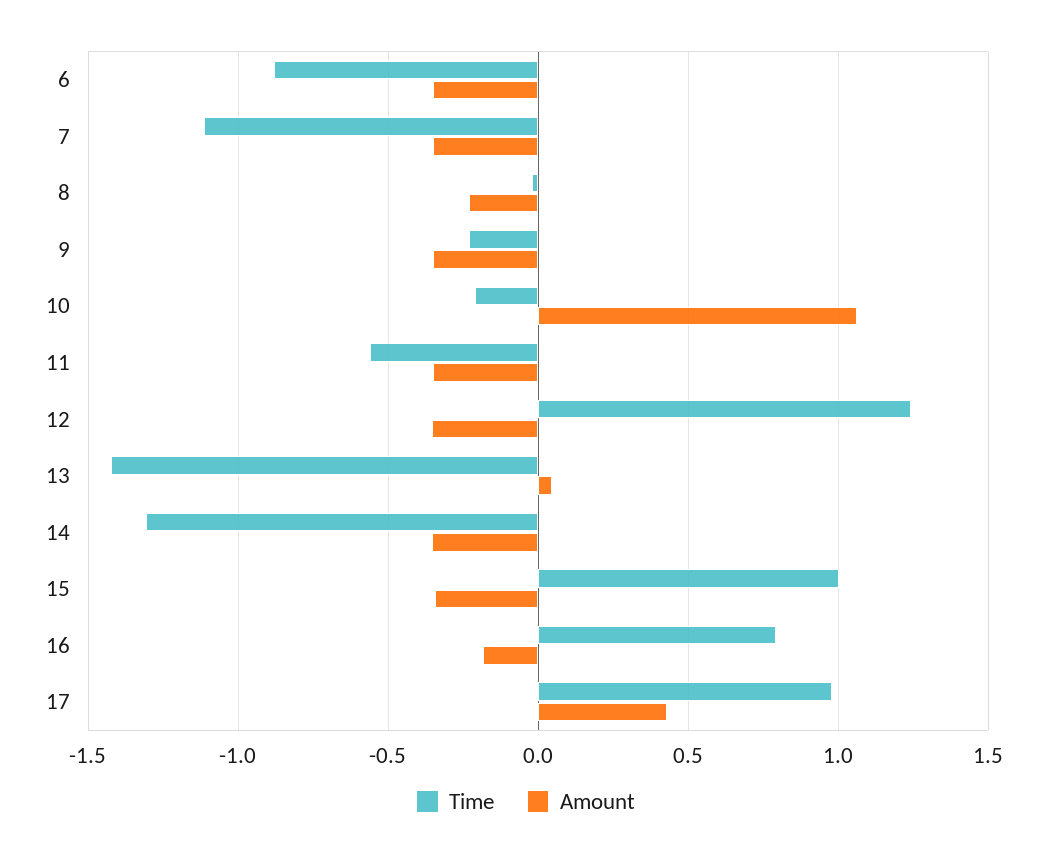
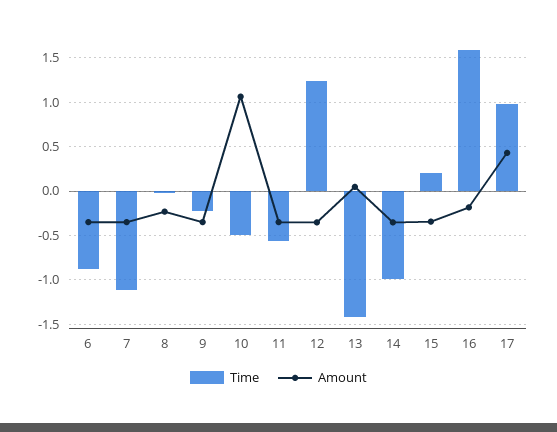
  {
    "Time": {
      "6": -0.9,
      "7": -1.1,
      "8": 0,
      "9": -0.25,
-     "10": -0.2,
+     "10": -0.5,
      "11": -0.55,
      "12": 1.25,
      "13": -1.4,
-     "14": -1.3,
+     "14": -1,
-     "15": 1,
+     "15": 0.2,
-     "16": 0.8,
+     "16": 1.6,
      "17": 1
    },
    "Amount": {
      "6": -0.35,
      "7": -0.35,
      "8": -0.25,
      "9": -0.35,
      "10": 1.05,
      "11": -0.35,
      "12": -0.35,
      "13": 0.05,
      "14": -0.35,
      "15": -0.35,
      "16": -0.2,
      "17": 0.45
    }
  }

